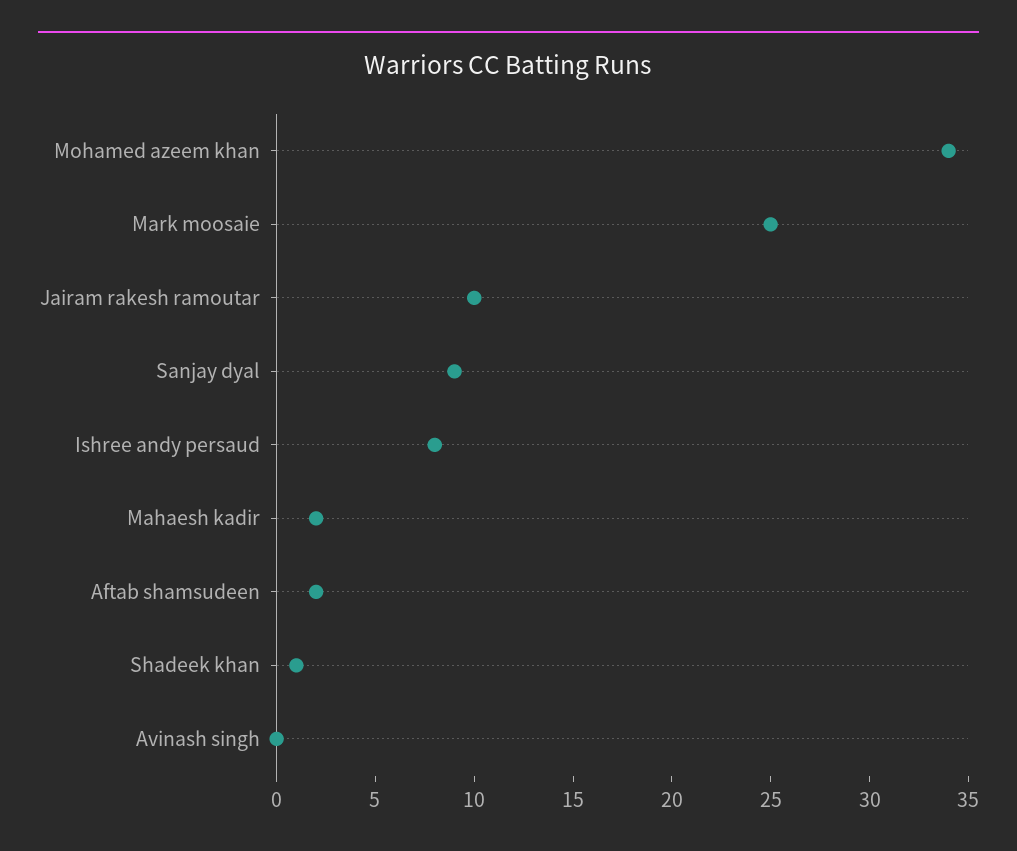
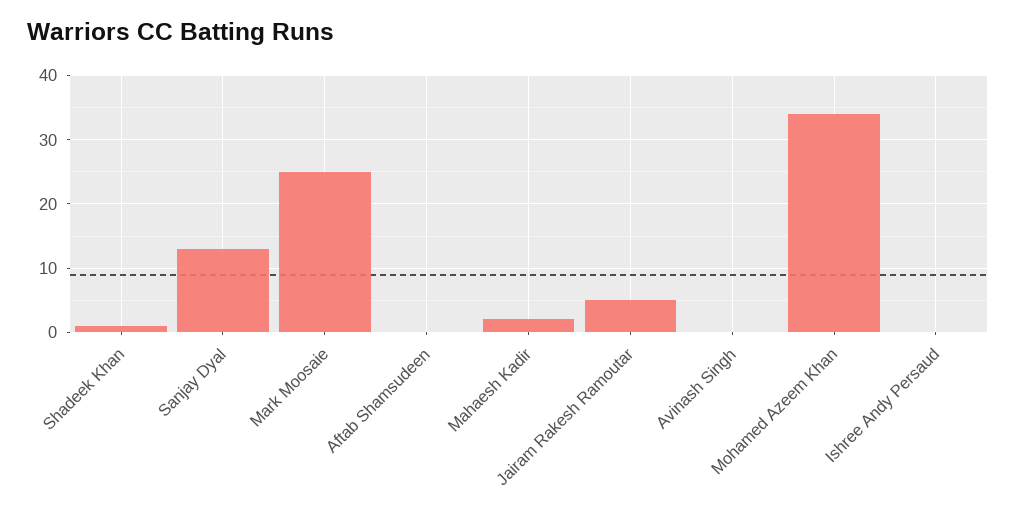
  {
    "Mohamed azeem khan": 34,
    "Mark moosaie": 25,
-   "Jairam rakesh ramoutar": 10,
+   "Jairam rakesh ramoutar": 5,
-   "Sanjay dyal": 9,
+   "Sanjay dyal": 13,
-   "Ishree andy persaud": 8,
+   "Ishree andy persaud": 0,
    "Mahaesh kadir": 2,
-   "Aftab shamsudeen": 2,
+   "Aftab shamsudeen": 0,
    "Shadeek khan": 1,
    "Avinash singh": 0
  }

